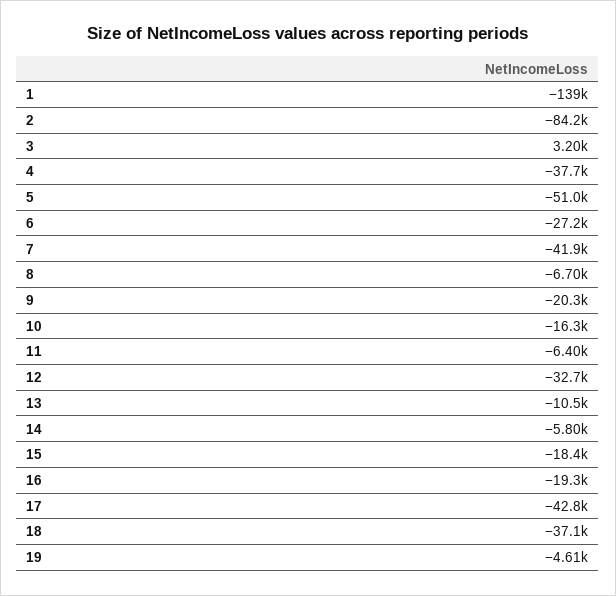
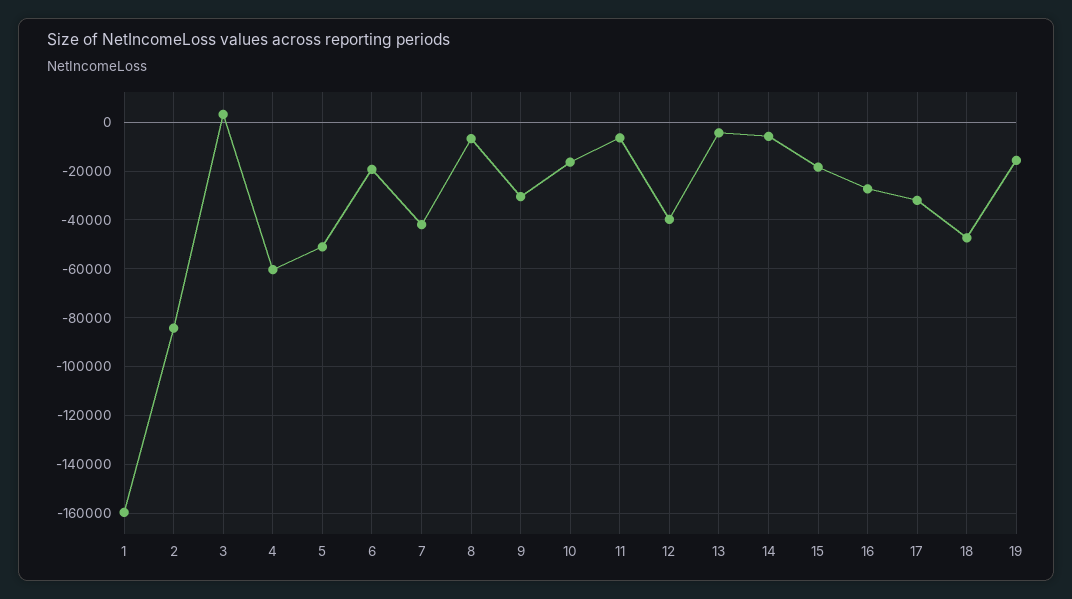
  {
-   "1": -139000,
+   "1": -160000,
    "2": -84200,
    "3": 3200,
-   "4": -37700,
+   "4": -60000,
    "5": -51000,
-   "6": -27200,
+   "6": -20000,
    "7": -41900,
    "8": -6700,
-   "9": -20300,
+   "9": -30000,
    "10": -16300,
    "11": -6400,
-   "12": -32700,
+   "12": -40000,
-   "13": -10500,
+   "13": -5000,
    "14": -5800,
    "15": -18400,
-   "16": -19300,
+   "16": -27500,
-   "17": -42800,
+   "17": -32500,
-   "18": -37100,
+   "18": -47500,
-   "19": -4610
+   "19": -15000
  }

